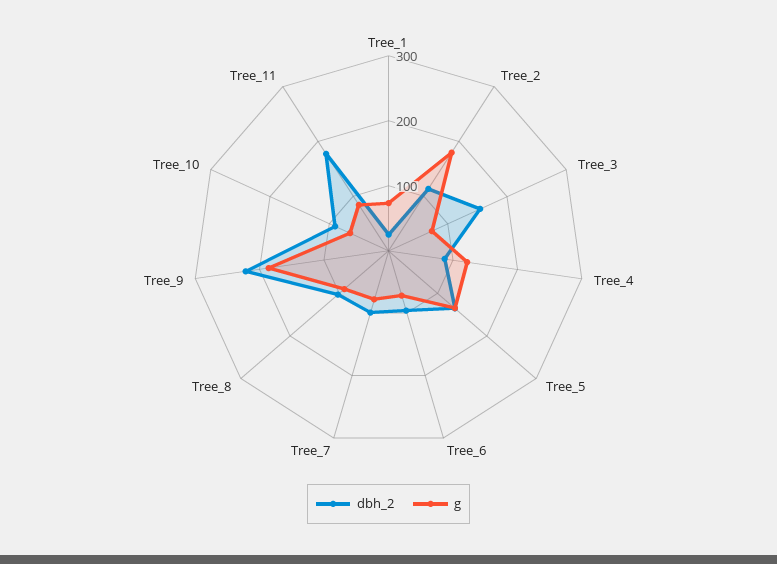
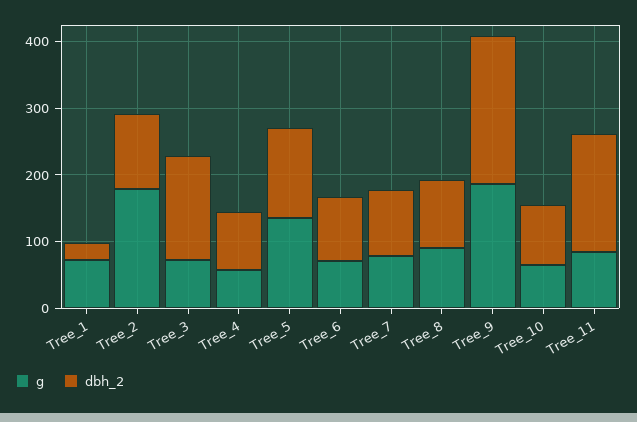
  {
    "dbh_2": {
      "Tree_1": 20,
      "Tree_2": 120,
      "Tree_3": 160,
      "Tree_4": 80,
      "Tree_5": 140,
      "Tree_6": 100,
      "Tree_7": 100,
      "Tree_8": 100,
      "Tree_9": 220,
      "Tree_10": 100,
      "Tree_11": 180
    },
    "g": {
      "Tree_1": 80,
      "Tree_2": 180,
      "Tree_3": 80,
-     "Tree_4": 120,
+     "Tree_4": 60,
      "Tree_5": 140,
      "Tree_6": 80,
      "Tree_7": 80,
      "Tree_8": 80,
      "Tree_9": 180,
      "Tree_10": 60,
      "Tree_11": 80
    }
  }

